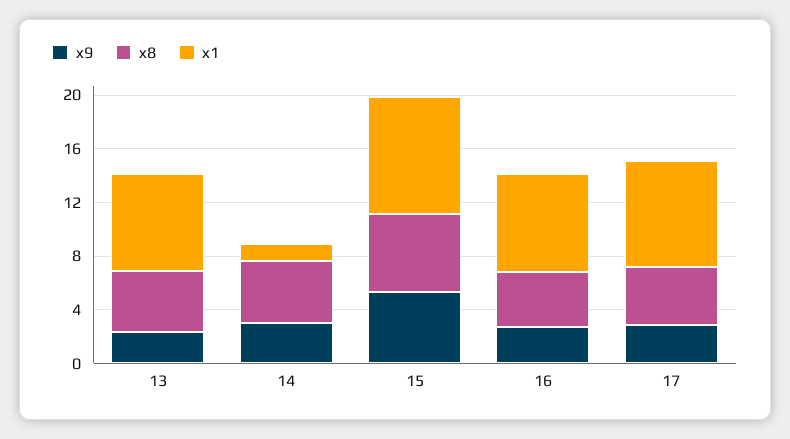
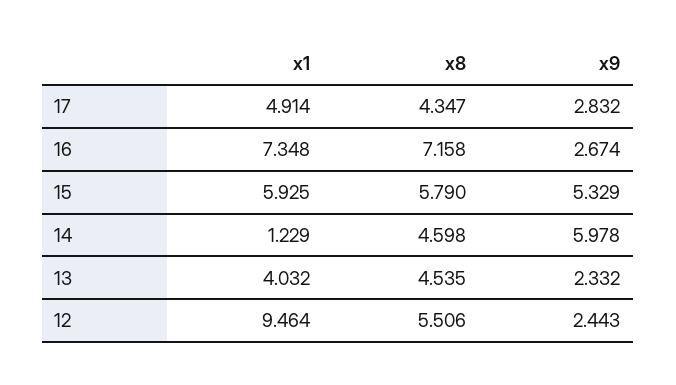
  {
    "x9": {
      "13": 2.332,
-     "14": 3,
+     "14": 5.978,
      "15": 5.329,
      "16": 2.674,
-     "17": 2.832
+     "17": 2.832,
+     "12": 2.443
    },
    "x8": {
      "13": 4.535,
      "14": 4.598,
      "15": 5.79,
-     "16": 4,
+     "16": 7.158,
-     "17": 4.347
+     "17": 4.347,
+     "12": 5.506
    },
    "x1": {
-     "13": 7,
+     "13": 4.032,
      "14": 1.229,
-     "15": 9,
+     "15": 5.925,
      "16": 7.348,
-     "17": 8
+     "17": 4.914,
+     "12": 9.464
    }
  }

